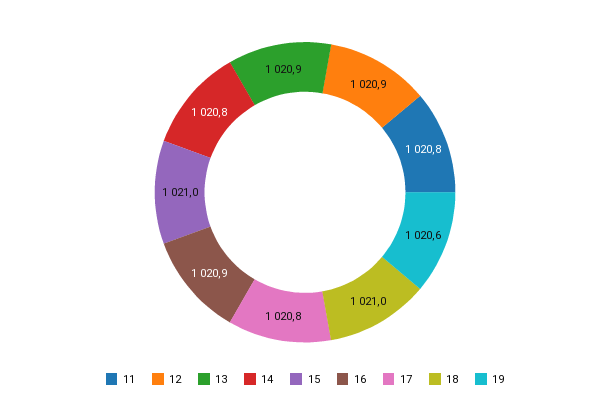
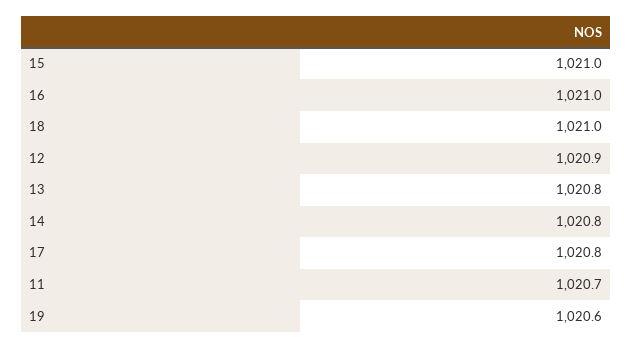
  {
-   "11": 1020.8,
+   "11": 1020.7,
    "12": 1020.9,
-   "13": 1020.9,
+   "13": 1020.8,
    "14": 1020.8,
    "15": 1021,
-   "16": 1020.9,
+   "16": 1021,
    "17": 1020.8,
    "18": 1021,
    "19": 1020.6
  }

